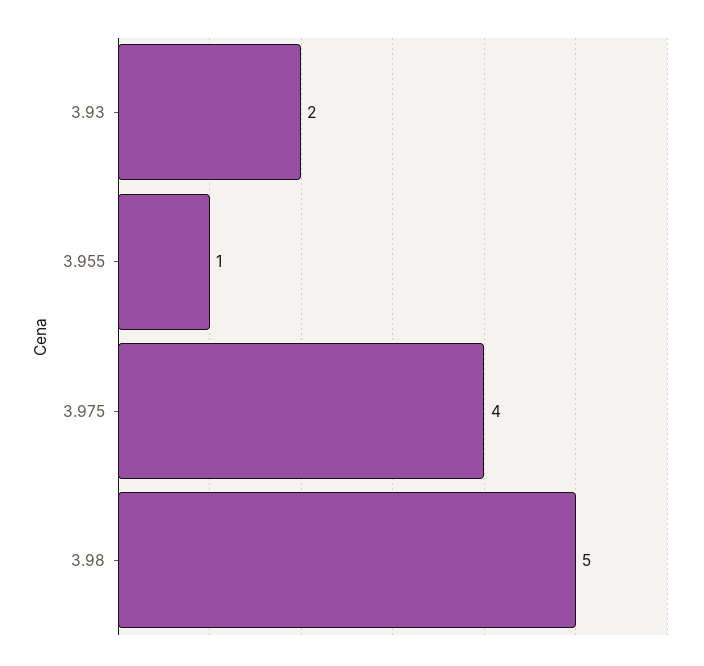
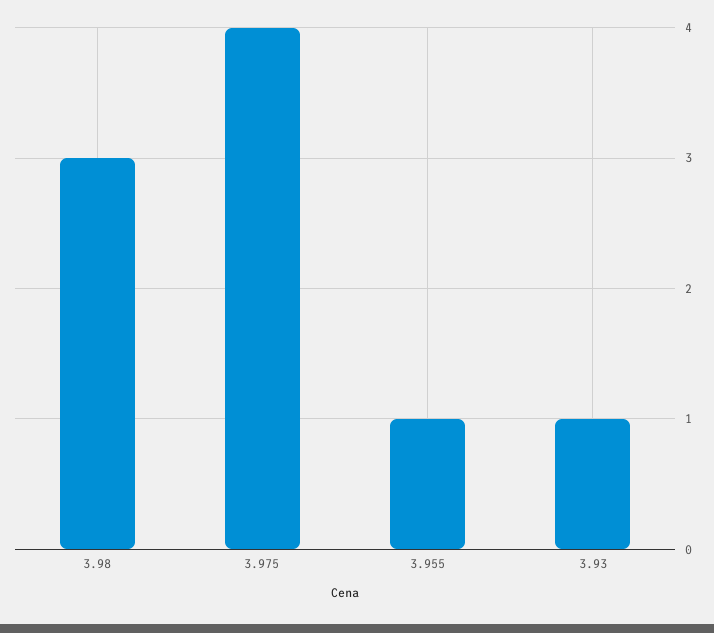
  {
-   "3.93": 2,
+   "3.93": 1,
    "3.955": 1,
    "3.975": 4,
-   "3.98": 5
+   "3.98": 3
  }

